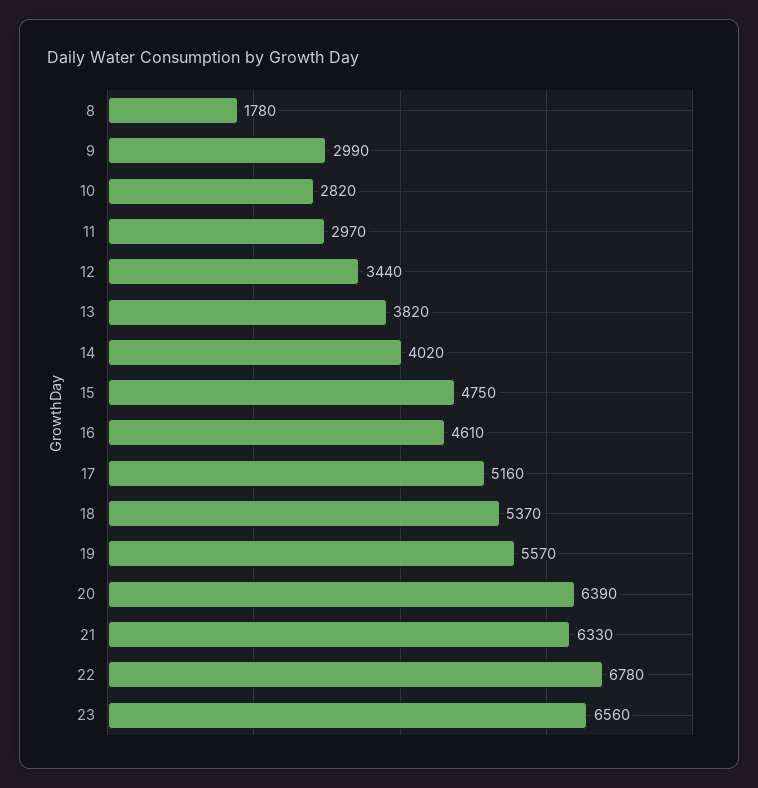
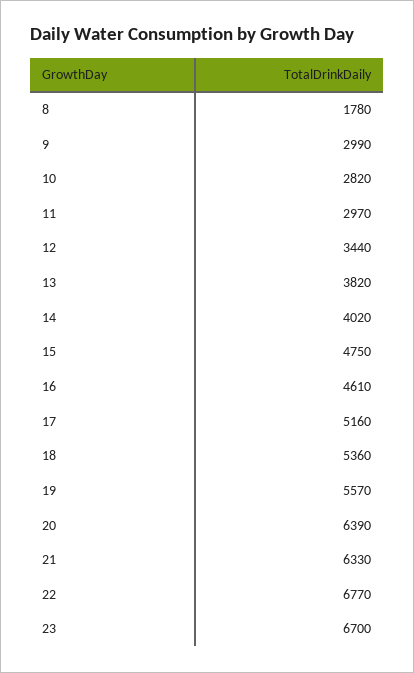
  {
    "8": 1780,
    "9": 2990,
    "10": 2820,
    "11": 2970,
    "12": 3440,
    "13": 3820,
    "14": 4020,
    "15": 4750,
    "16": 4610,
    "17": 5160,
-   "18": 5370,
+   "18": 5360,
    "19": 5570,
    "20": 6390,
    "21": 6330,
-   "22": 6780,
+   "22": 6770,
-   "23": 6560
+   "23": 6700
  }

